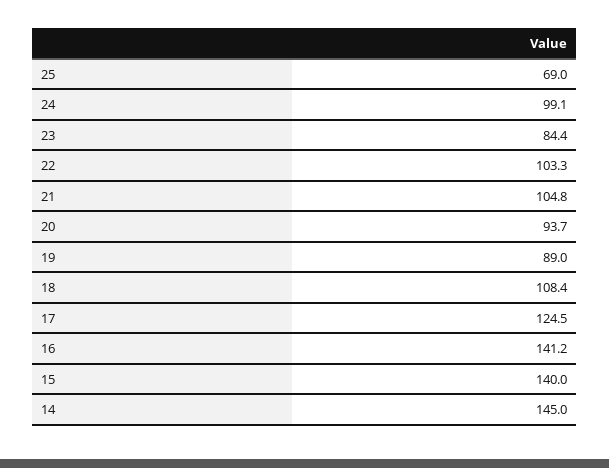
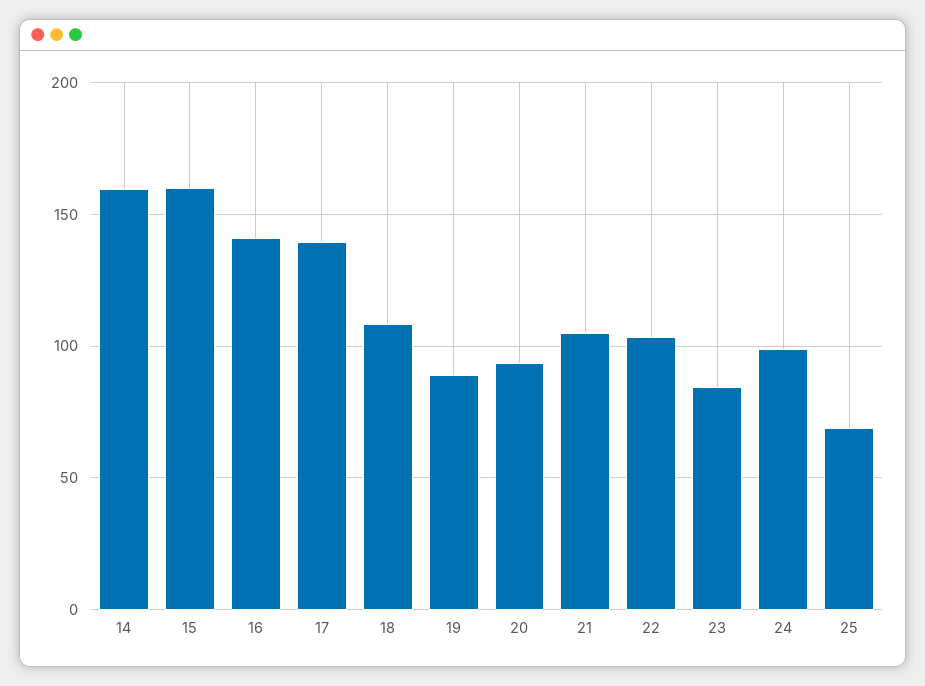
  {
    "25": 69,
    "24": 99.1,
    "23": 84.4,
    "22": 103.3,
    "21": 104.8,
    "20": 93.7,
    "19": 89,
    "18": 108.4,
-   "17": 124.5,
+   "17": 140,
    "16": 141.2,
-   "15": 140,
+   "15": 160,
-   "14": 145
+   "14": 160
  }

